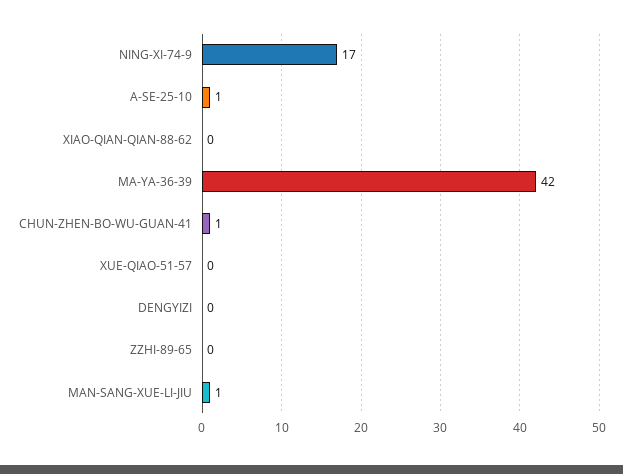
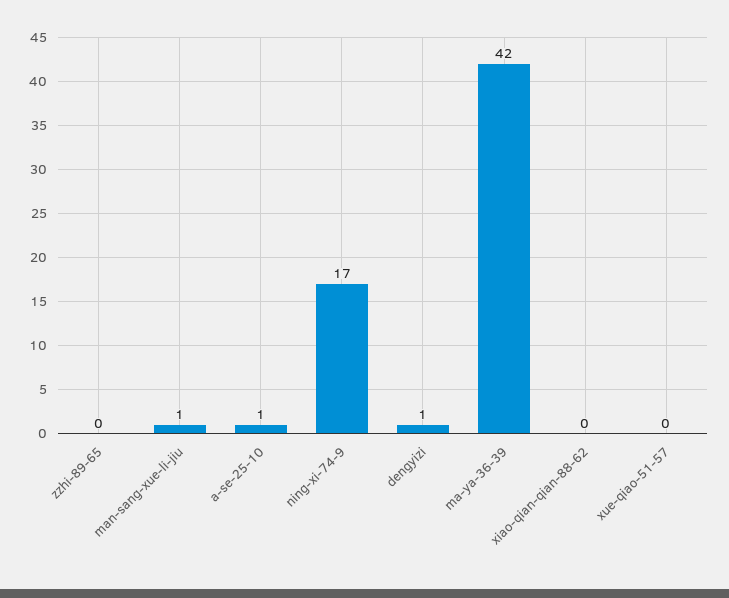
  {
    "NING-XI-74-9": 17,
    "A-SE-25-10": 1,
    "XIAO-QIAN-QIAN-88-62": 0,
    "MA-YA-36-39": 42,
-   "CHUN-ZHEN-BO-WU-GUAN-41": 1,
    "XUE-QIAO-51-57": 0,
-   "DENGYIZI": 0,
+   "DENGYIZI": 1,
    "ZZHI-89-65": 0,
    "MAN-SANG-XUE-LI-JIU": 1
  }

